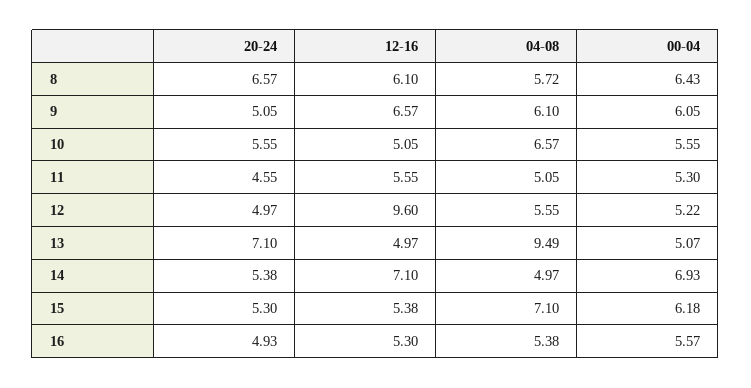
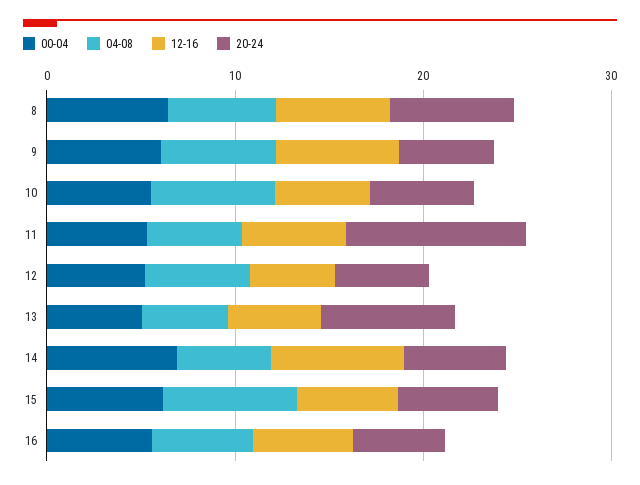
  {
    "20-24": {
      "8": 6.57,
      "9": 5.05,
      "10": 5.55,
-     "11": 4.55,
+     "11": 10,
      "12": 4.97,
      "13": 7.1,
      "14": 5.38,
      "15": 5.3,
      "16": 4.93
    },
    "12-16": {
      "8": 6.1,
      "9": 6.57,
      "10": 5.05,
      "11": 5.55,
-     "12": 9.6,
+     "12": 4,
      "13": 4.97,
      "14": 7.1,
      "15": 5.38,
      "16": 5.3
    },
    "04-08": {
      "8": 5.72,
      "9": 6.1,
      "10": 6.57,
      "11": 5.05,
      "12": 5.55,
-     "13": 9.49,
+     "13": 4,
      "14": 4.97,
      "15": 7.1,
      "16": 5.38
    },
    "00-04": {
      "8": 6.43,
      "9": 6.05,
      "10": 5.55,
      "11": 5.3,
      "12": 5.22,
      "13": 5.07,
      "14": 6.93,
      "15": 6.18,
      "16": 5.57
    }
  }

